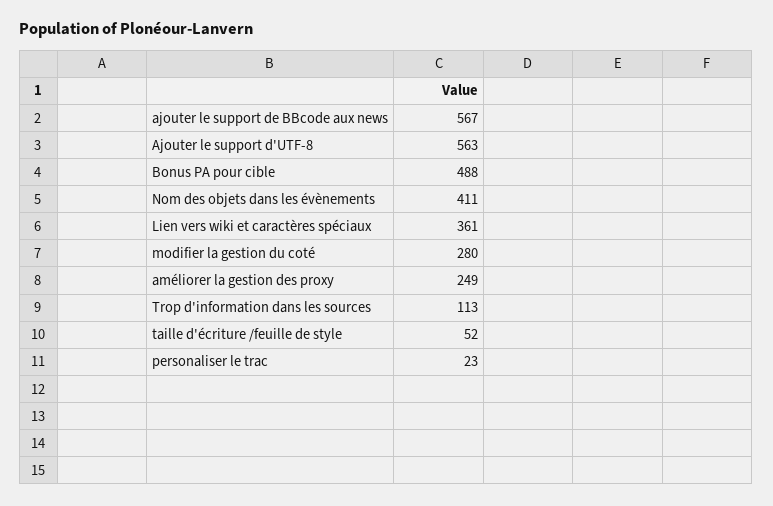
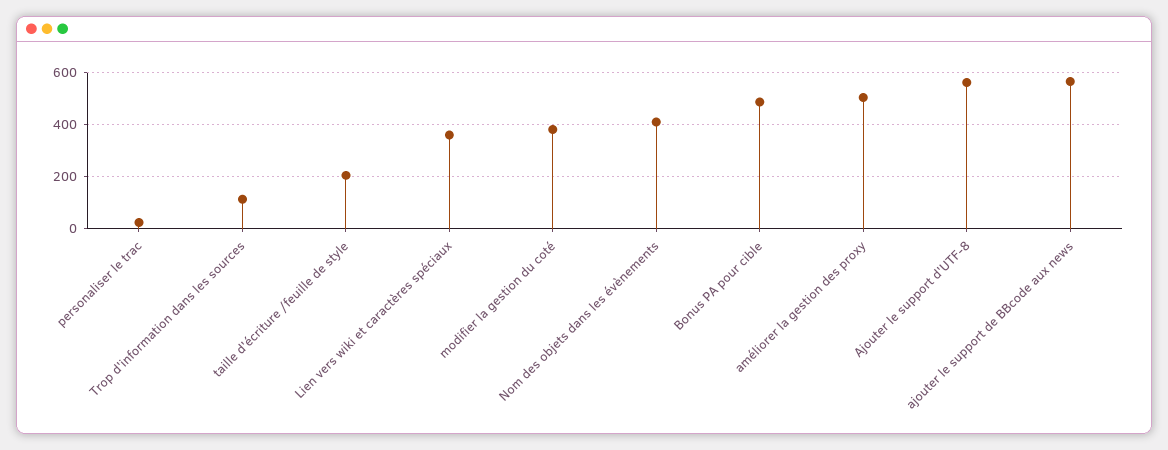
  {
    "ajouter le support de BBcode aux news": 567,
    "Ajouter le support d'UTF-8": 563,
    "Bonus PA pour cible": 488,
    "Nom des objets dans les évènements": 411,
    "Lien vers wiki et caractères spéciaux": 361,
-   "modifier la gestion du coté": 280,
+   "modifier la gestion du coté": 375,
-   "améliorer la gestion des proxy": 249,
+   "améliorer la gestion des proxy": 500,
    "Trop d'information dans les sources": 113,
-   "taille d'écriture /feuille de style": 52,
+   "taille d'écriture /feuille de style": 200,
    "personaliser le trac": 23
  }

